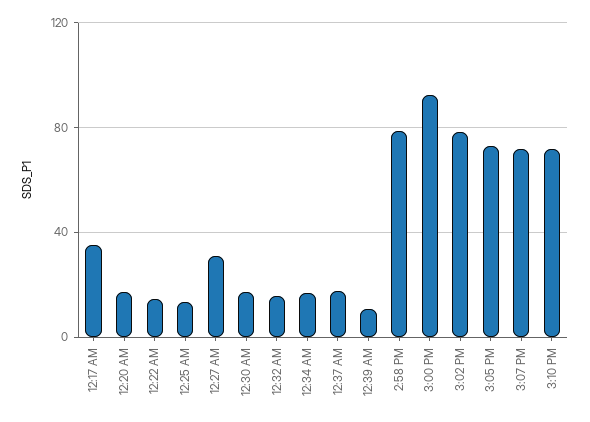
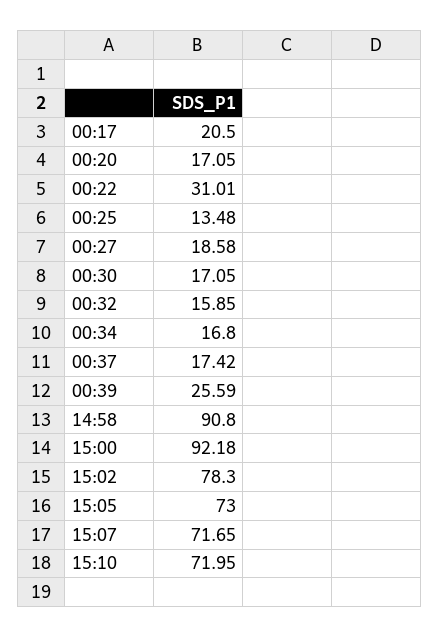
  {
-   "12:17 AM": 35,
+   "12:17 AM": 20.5,
    "12:20 AM": 17.05,
-   "12:22 AM": 15,
+   "12:22 AM": 31.01,
    "12:25 AM": 13.48,
-   "12:27 AM": 30,
+   "12:27 AM": 18.58,
    "12:30 AM": 17.05,
    "12:32 AM": 15.85,
    "12:34 AM": 16.8,
    "12:37 AM": 17.42,
-   "12:39 AM": 10,
+   "12:39 AM": 25.59,
-   "2:58 PM": 80,
+   "2:58 PM": 90.8,
    "3:00 PM": 92.18,
    "3:02 PM": 78.3,
    "3:05 PM": 73,
    "3:07 PM": 71.65,
    "3:10 PM": 71.95
  }

